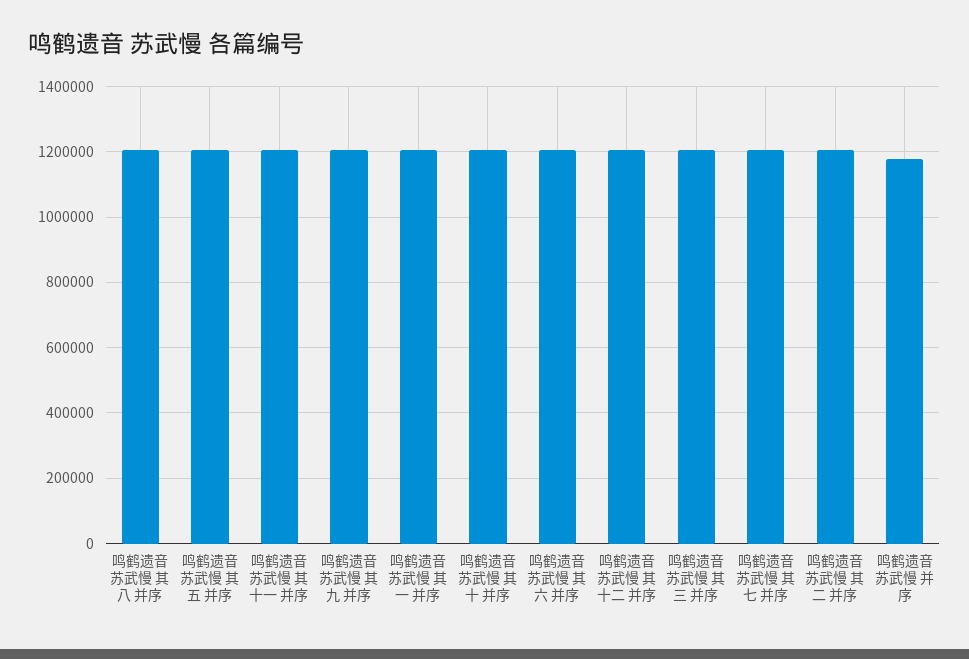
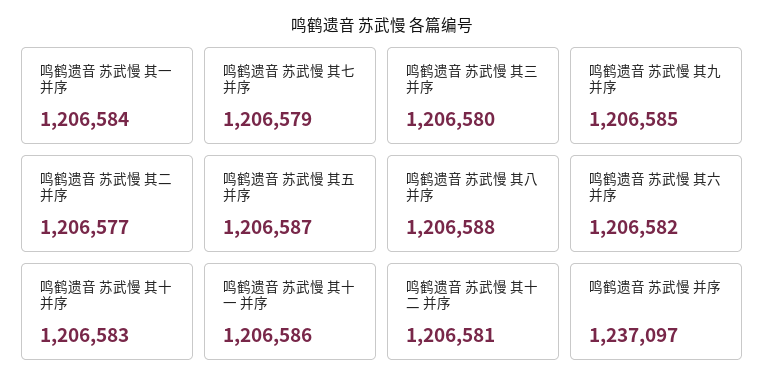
  {
    "鸣鹤遗音 苏武慢 其八 并序": 1206588,
    "鸣鹤遗音 苏武慢 其五 并序": 1206587,
    "鸣鹤遗音 苏武慢 其十一 并序": 1206586,
    "鸣鹤遗音 苏武慢 其九 并序": 1206585,
    "鸣鹤遗音 苏武慢 其一 并序": 1206584,
    "鸣鹤遗音 苏武慢 其十 并序": 1206583,
    "鸣鹤遗音 苏武慢 其六 并序": 1206582,
    "鸣鹤遗音 苏武慢 其十二 并序": 1206581,
    "鸣鹤遗音 苏武慢 其三 并序": 1206580,
    "鸣鹤遗音 苏武慢 其七 并序": 1206579,
    "鸣鹤遗音 苏武慢 其二 并序": 1206577,
-   "鸣鹤遗音 苏武慢 并序": 1180000
+   "鸣鹤遗音 苏武慢 并序": 1237097
  }

